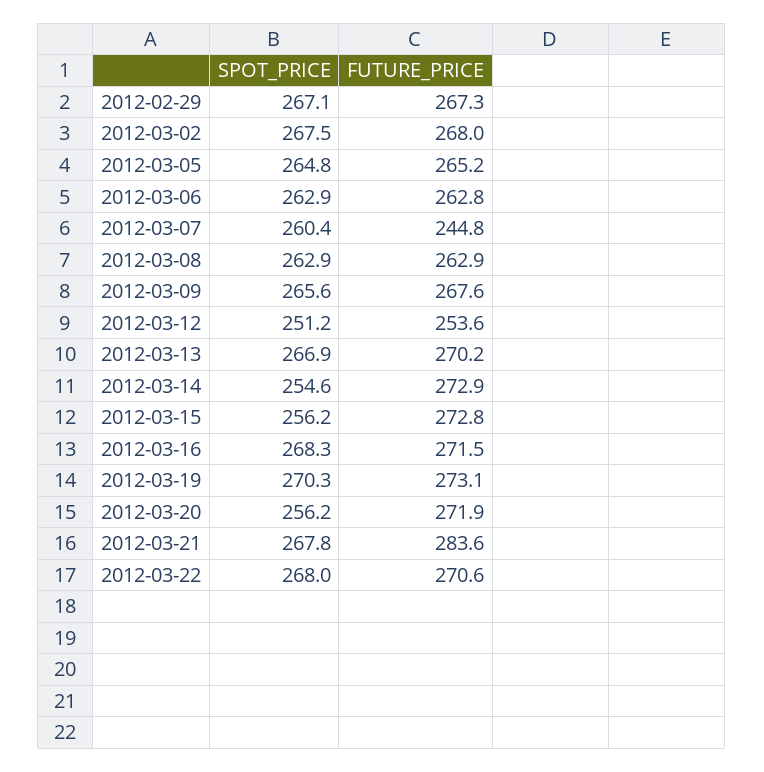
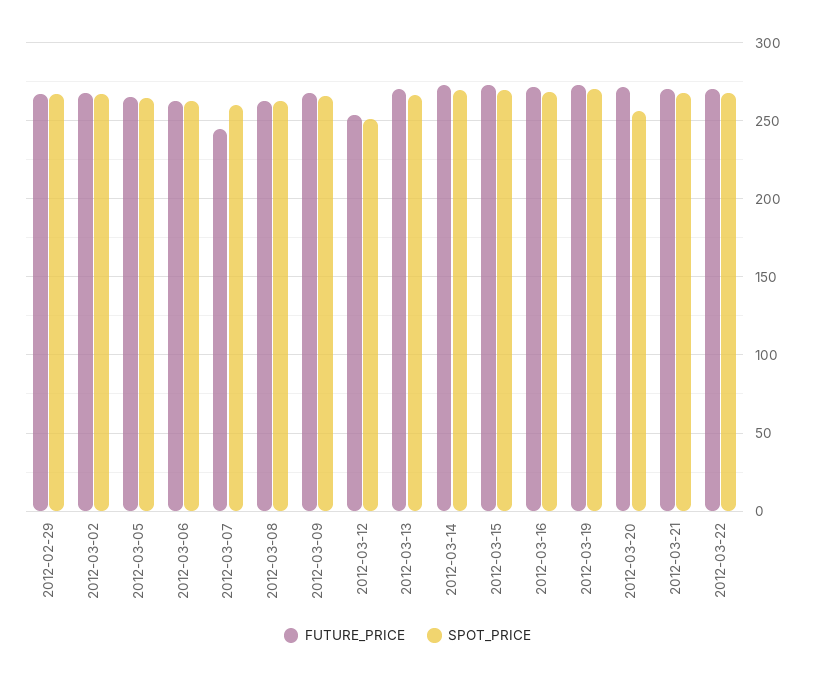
  {
    "SPOT_PRICE": {
      "2012-02-29": 267.1,
      "2012-03-02": 267.5,
      "2012-03-05": 264.8,
      "2012-03-06": 262.9,
      "2012-03-07": 260.4,
      "2012-03-08": 262.9,
      "2012-03-09": 265.6,
      "2012-03-12": 251.2,
      "2012-03-13": 266.9,
-     "2012-03-14": 254.6,
+     "2012-03-14": 270,
-     "2012-03-15": 256.2,
+     "2012-03-15": 270,
      "2012-03-16": 268.3,
      "2012-03-19": 270.3,
      "2012-03-20": 256.2,
      "2012-03-21": 267.8,
      "2012-03-22": 268
    },
    "FUTURE_PRICE": {
      "2012-02-29": 267.3,
      "2012-03-02": 268,
      "2012-03-05": 265.2,
      "2012-03-06": 262.8,
      "2012-03-07": 244.8,
      "2012-03-08": 262.9,
      "2012-03-09": 267.6,
      "2012-03-12": 253.6,
      "2012-03-13": 270.2,
      "2012-03-14": 272.9,
      "2012-03-15": 272.8,
      "2012-03-16": 271.5,
      "2012-03-19": 273.1,
      "2012-03-20": 271.9,
-     "2012-03-21": 283.6,
+     "2012-03-21": 270,
      "2012-03-22": 270.6
    }
  }

